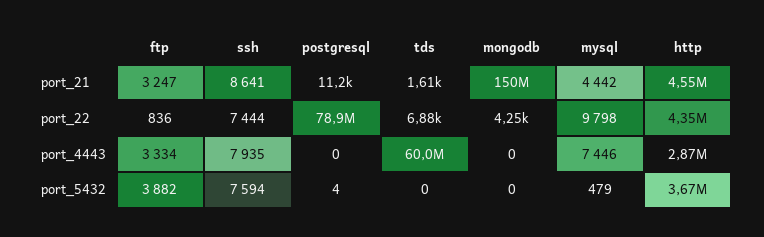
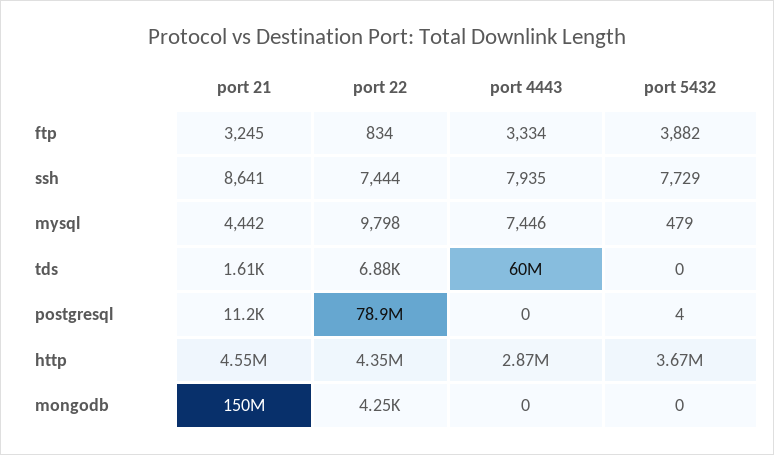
  {
    "ftp": {
-     "port_21": 3247,
+     "port_21": 3245,
-     "port_22": 836,
+     "port_22": 834,
      "port_4443": 3334,
      "port_5432": 3882
    },
    "ssh": {
      "port_21": 8641,
      "port_22": 7444,
      "port_4443": 7935,
-     "port_5432": 7594
+     "port_5432": 7729
    },
    "postgresql": {
      "port_21": 11200,
      "port_22": 78900000,
      "port_4443": 0,
      "port_5432": 4
    },
    "tds": {
      "port_21": 1610,
      "port_22": 6880,
      "port_4443": 60000000,
      "port_5432": 0
    },
    "mongodb": {
      "port_21": 150000000,
      "port_22": 4250,
      "port_4443": 0,
      "port_5432": 0
    },
    "mysql": {
      "port_21": 4442,
      "port_22": 9798,
      "port_4443": 7446,
      "port_5432": 479
    },
    "http": {
      "port_21": 4550000,
      "port_22": 4350000,
      "port_4443": 2870000,
      "port_5432": 3670000
    }
  }

